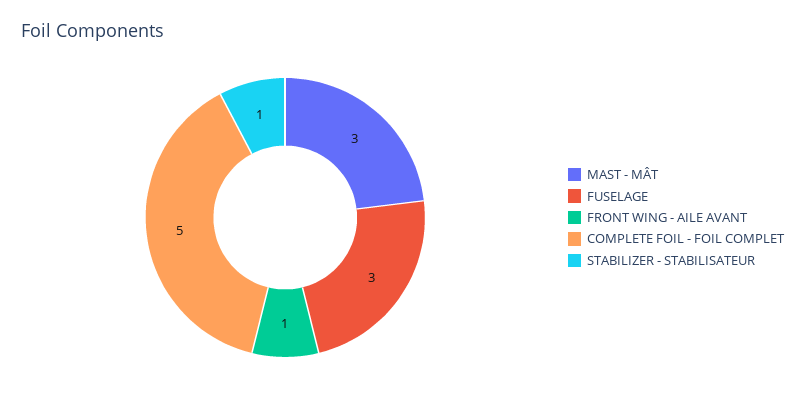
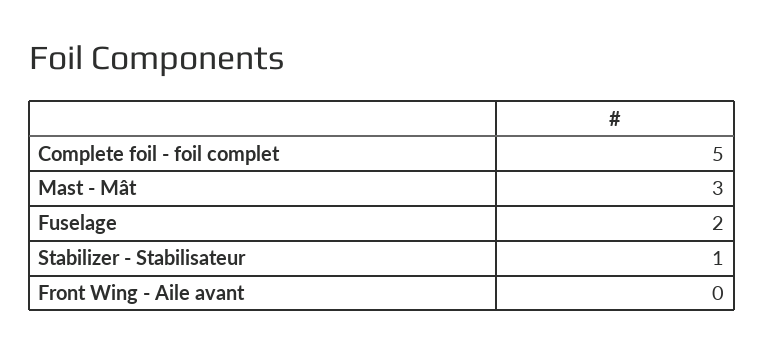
  {
    "MAST - MÂT": 3,
-   "FUSELAGE": 3,
+   "FUSELAGE": 2,
-   "FRONT WING - AILE AVANT": 1,
+   "FRONT WING - AILE AVANT": 0,
    "COMPLETE FOIL - FOIL COMPLET": 5,
    "STABILIZER - STABILISATEUR": 1
  }

